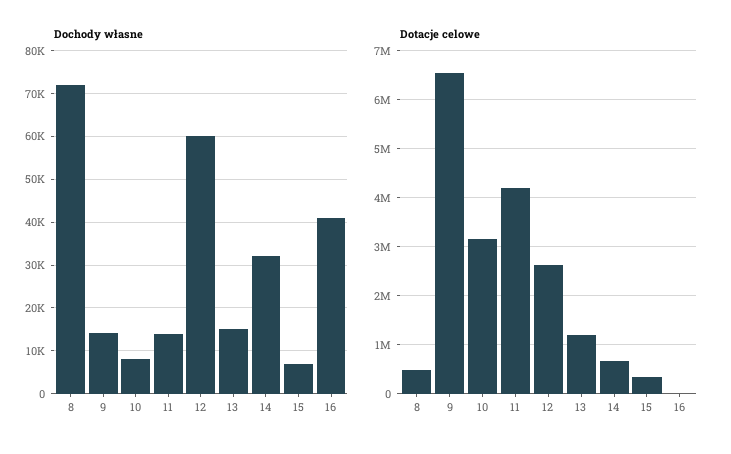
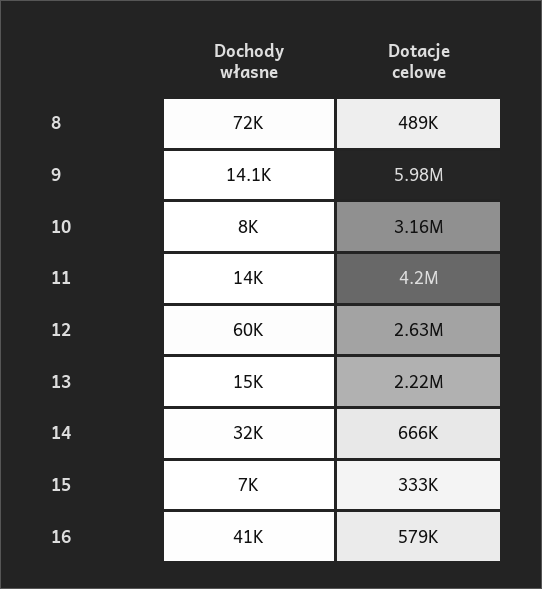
  {
    "Dochody własne": {
      "8": 72000,
      "9": 14100,
      "10": 8000,
      "11": 14000,
      "12": 60000,
      "13": 15000,
      "14": 32000,
      "15": 7000,
      "16": 41000
    },
    "Dotacje celowe": {
      "8": 489000,
-     "9": 6600000,
+     "9": 5980000,
      "10": 3160000,
      "11": 4200000,
      "12": 2630000,
-     "13": 1200000,
+     "13": 2220000,
      "14": 666000,
      "15": 333000,
-     "16": 0
+     "16": 579000
    }
  }

